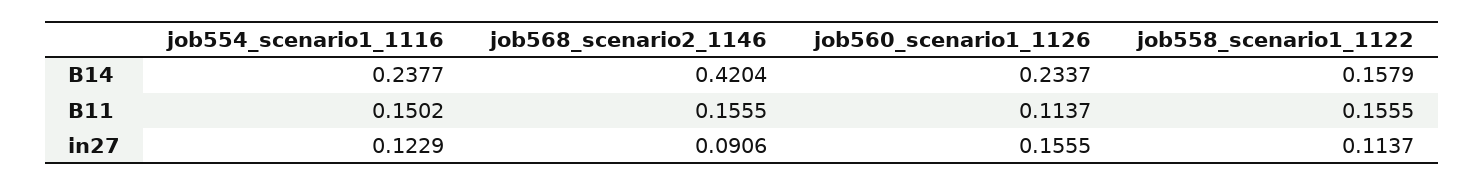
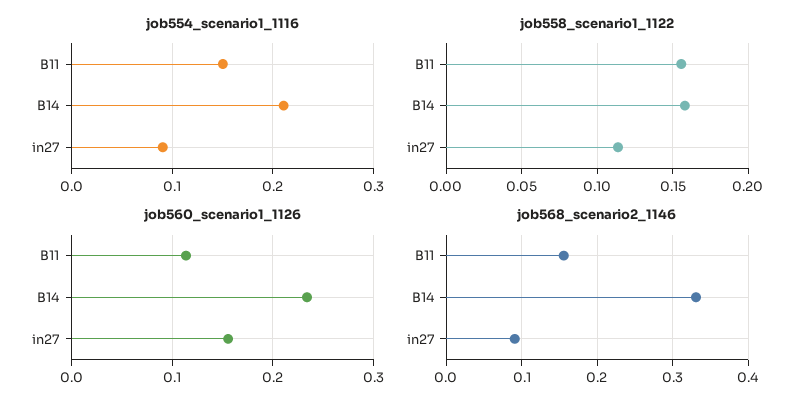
  {
    "job554_scenario1_1116": {
-     "B14": 0.2377,
+     "B14": 0.21,
      "B11": 0.1502,
-     "in27": 0.1229
+     "in27": 0.09
    },
    "job568_scenario2_1146": {
-     "B14": 0.4204,
+     "B14": 0.33,
      "B11": 0.1555,
      "in27": 0.0906
    },
    "job560_scenario1_1126": {
      "B14": 0.2337,
      "B11": 0.1137,
      "in27": 0.1555
    },
    "job558_scenario1_1122": {
      "B14": 0.1579,
      "B11": 0.1555,
      "in27": 0.1137
    }
  }

